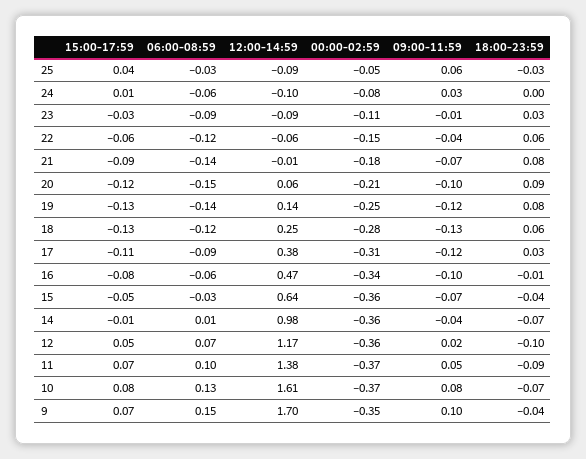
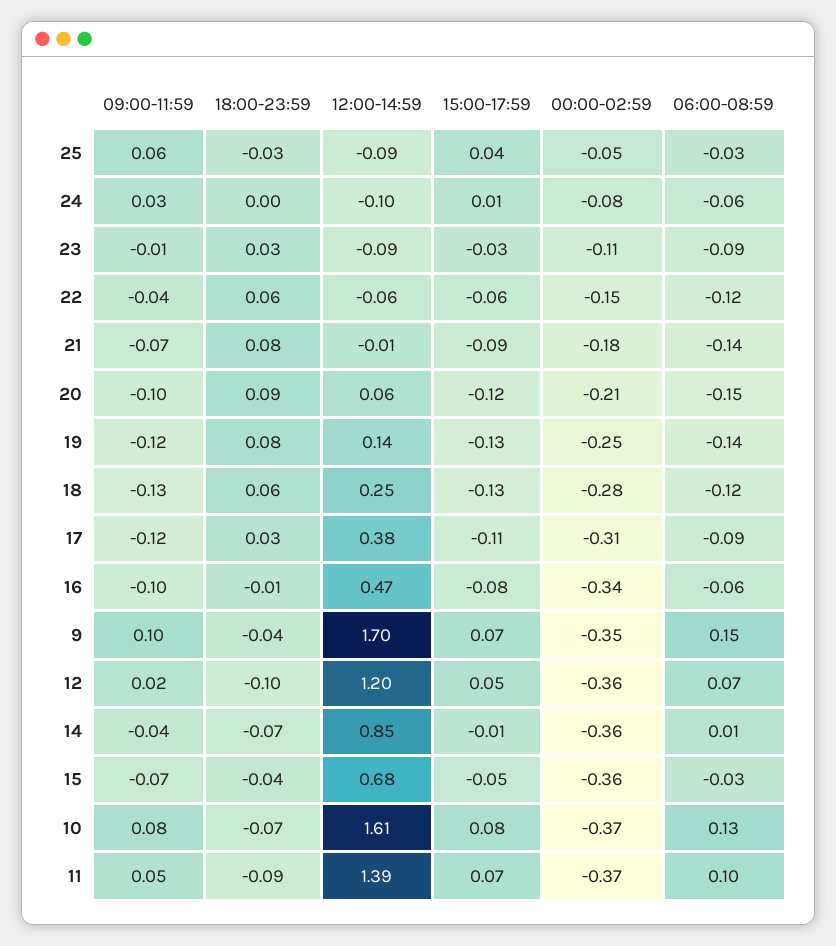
  {
    "15:00-17:59": {
      "25": 0.04,
      "24": 0.01,
      "23": -0.03,
      "22": -0.06,
      "21": -0.09,
      "20": -0.12,
      "19": -0.13,
      "18": -0.13,
      "17": -0.11,
      "16": -0.08,
      "15": -0.05,
      "14": -0.01,
      "12": 0.05,
      "11": 0.07,
      "10": 0.08,
      "9": 0.07
    },
    "06:00-08:59": {
      "25": -0.03,
      "24": -0.06,
      "23": -0.09,
      "22": -0.12,
      "21": -0.14,
      "20": -0.15,
      "19": -0.14,
      "18": -0.12,
      "17": -0.09,
      "16": -0.06,
      "15": -0.03,
      "14": 0.01,
      "12": 0.07,
      "11": 0.1,
      "10": 0.13,
      "9": 0.15
    },
    "12:00-14:59": {
      "25": -0.09,
      "24": -0.1,
      "23": -0.09,
      "22": -0.06,
      "21": -0.01,
      "20": 0.06,
      "19": 0.14,
      "18": 0.25,
      "17": 0.38,
      "16": 0.47,
-     "15": 0.64,
+     "15": 0.68,
-     "14": 0.98,
+     "14": 0.85,
-     "12": 1.17,
+     "12": 1.2,
-     "11": 1.38,
+     "11": 1.39,
      "10": 1.61,
      "9": 1.7
    },
    "00:00-02:59": {
      "25": -0.05,
      "24": -0.08,
      "23": -0.11,
      "22": -0.15,
      "21": -0.18,
      "20": -0.21,
      "19": -0.25,
      "18": -0.28,
      "17": -0.31,
      "16": -0.34,
      "15": -0.36,
      "14": -0.36,
      "12": -0.36,
      "11": -0.37,
      "10": -0.37,
      "9": -0.35
    },
    "09:00-11:59": {
      "25": 0.06,
      "24": 0.03,
      "23": -0.01,
      "22": -0.04,
      "21": -0.07,
      "20": -0.1,
      "19": -0.12,
      "18": -0.13,
      "17": -0.12,
      "16": -0.1,
      "15": -0.07,
      "14": -0.04,
      "12": 0.02,
      "11": 0.05,
      "10": 0.08,
      "9": 0.1
    },
    "18:00-23:59": {
      "25": -0.03,
      "24": 0,
      "23": 0.03,
      "22": 0.06,
      "21": 0.08,
      "20": 0.09,
      "19": 0.08,
      "18": 0.06,
      "17": 0.03,
      "16": -0.01,
      "15": -0.04,
      "14": -0.07,
      "12": -0.1,
      "11": -0.09,
      "10": -0.07,
      "9": -0.04
    }
  }

